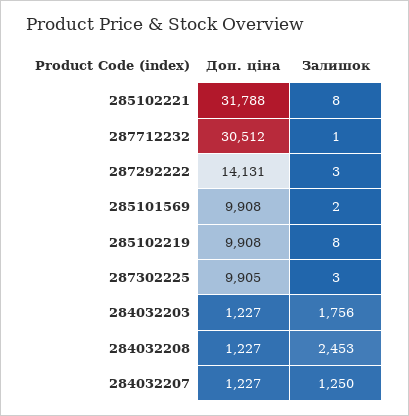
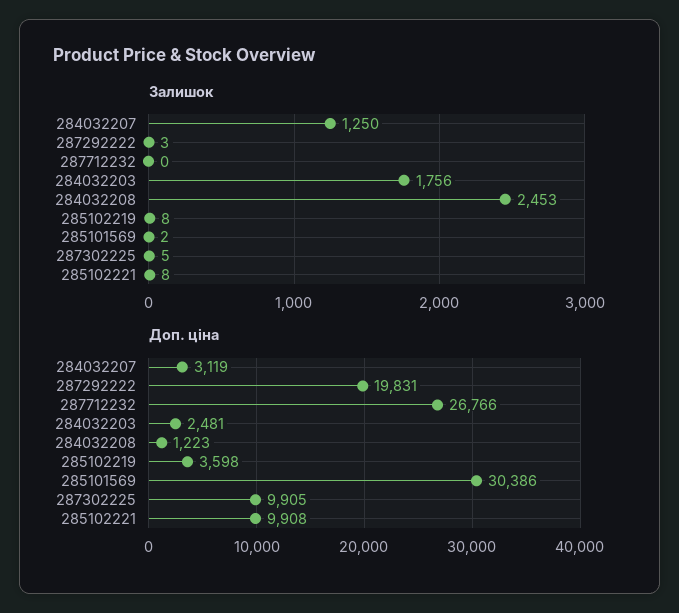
  {
    "Доп. ціна": {
-     "285102221": 31788,
+     "285102221": 9908,
-     "287712232": 30512,
+     "287712232": 26766,
-     "287292222": 14131,
+     "287292222": 19831,
-     "285101569": 9908,
+     "285101569": 30386,
-     "285102219": 9908,
+     "285102219": 3598,
      "287302225": 9905,
-     "284032203": 1227,
+     "284032203": 2481,
-     "284032208": 1227,
+     "284032208": 1223,
-     "284032207": 1227
+     "284032207": 3119
    },
    "Залишок": {
      "285102221": 8,
-     "287712232": 1,
+     "287712232": 0,
      "287292222": 3,
      "285101569": 2,
      "285102219": 8,
-     "287302225": 3,
+     "287302225": 5,
      "284032203": 1756,
      "284032208": 2453,
      "284032207": 1250
    }
  }

